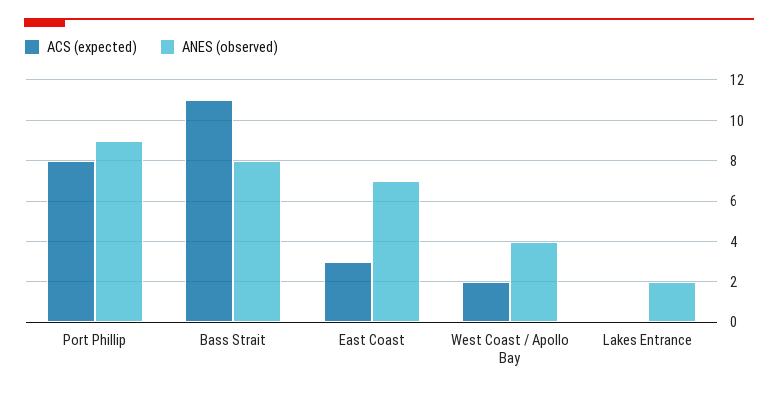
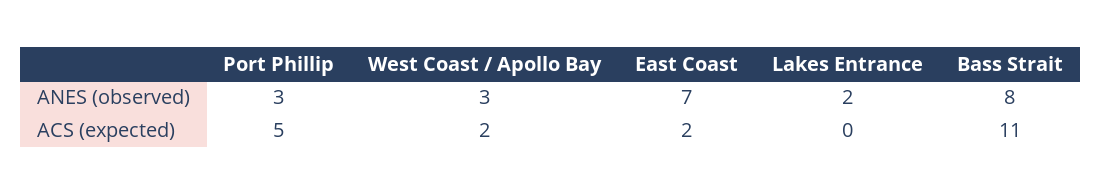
  {
    "ACS (expected)": {
-     "Port Phillip": 8,
+     "Port Phillip": 5,
      "Bass Strait": 11,
-     "East Coast": 3,
+     "East Coast": 2,
      "West Coast / Apollo Bay": 2,
      "Lakes Entrance": 0
    },
    "ANES (observed)": {
-     "Port Phillip": 9,
+     "Port Phillip": 3,
      "Bass Strait": 8,
      "East Coast": 7,
-     "West Coast / Apollo Bay": 4,
+     "West Coast / Apollo Bay": 3,
      "Lakes Entrance": 2
    }
  }

